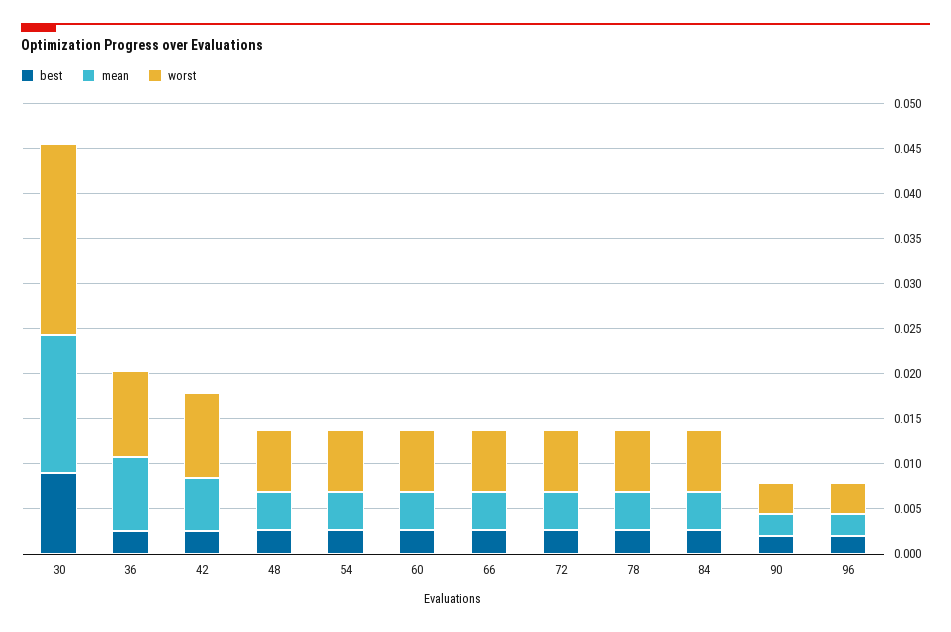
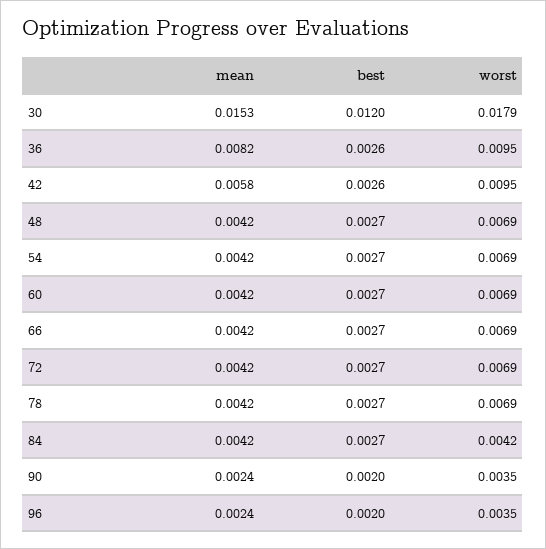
  {
    "best": {
-     "30": 0.009,
+     "30": 0.012,
      "36": 0.0026,
      "42": 0.0026,
      "48": 0.0027,
      "54": 0.0027,
      "60": 0.0027,
      "66": 0.0027,
      "72": 0.0027,
      "78": 0.0027,
      "84": 0.0027,
      "90": 0.002,
      "96": 0.002
    },
    "mean": {
      "30": 0.0153,
      "36": 0.0082,
      "42": 0.0058,
      "48": 0.0042,
      "54": 0.0042,
      "60": 0.0042,
      "66": 0.0042,
      "72": 0.0042,
      "78": 0.0042,
      "84": 0.0042,
      "90": 0.0024,
      "96": 0.0024
    },
    "worst": {
-     "30": 0.021,
+     "30": 0.0179,
      "36": 0.0095,
      "42": 0.0095,
      "48": 0.0069,
      "54": 0.0069,
      "60": 0.0069,
      "66": 0.0069,
      "72": 0.0069,
      "78": 0.0069,
-     "84": 0.007,
+     "84": 0.0042,
      "90": 0.0035,
      "96": 0.0035
    }
  }

